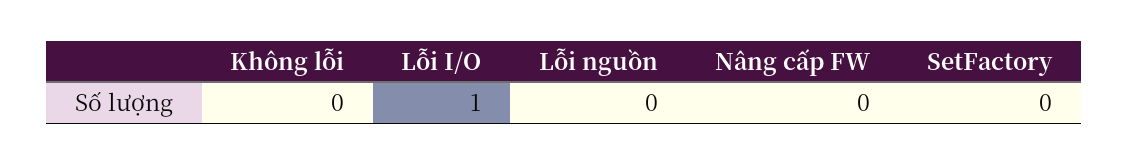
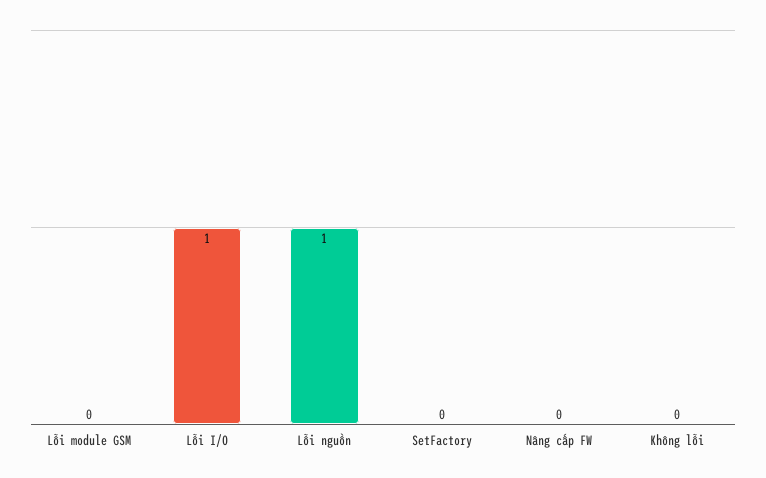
  {
    "Không lỗi": 0,
    "Lỗi I/O": 1,
-   "Lỗi nguồn": 0,
+   "Lỗi nguồn": 1,
    "Nâng cấp FW": 0,
-   "SetFactory": 0
+   "SetFactory": 0,
+   "Lỗi module GSM": 0
  }

